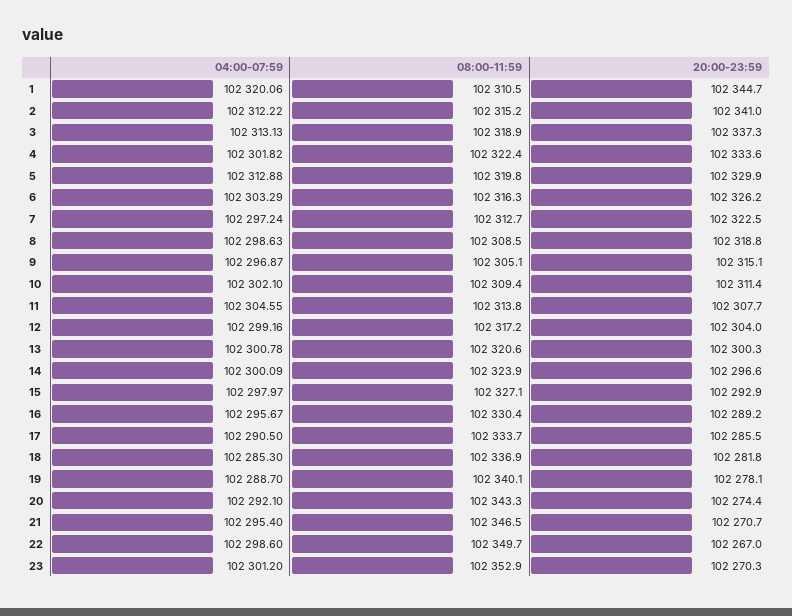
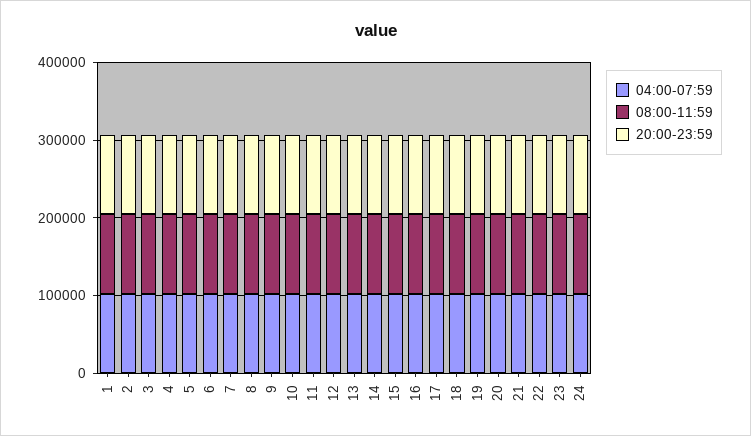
  {
    "04:00-07:59": {
      "1": 102320.06,
      "2": 102312.22,
      "3": 102313.13,
      "4": 102301.82,
      "5": 102312.88,
      "6": 102303.29,
      "7": 102297.24,
      "8": 102298.63,
      "9": 102296.87,
      "10": 102302.1,
      "11": 102304.55,
      "12": 102299.16,
      "13": 102300.78,
      "14": 102300.09,
      "15": 102297.97,
      "16": 102295.67,
      "17": 102290.5,
      "18": 102285.3,
      "19": 102288.7,
      "20": 102292.1,
      "21": 102295.4,
      "22": 102298.6,
-     "23": 102301.2
+     "23": 102301.2,
+     "24": 100000
    },
    "08:00-11:59": {
      "1": 102310.5,
      "2": 102315.2,
      "3": 102318.9,
      "4": 102322.4,
      "5": 102319.8,
      "6": 102316.3,
      "7": 102312.7,
      "8": 102308.5,
      "9": 102305.1,
      "10": 102309.4,
      "11": 102313.8,
      "12": 102317.2,
      "13": 102320.6,
      "14": 102323.9,
      "15": 102327.1,
      "16": 102330.4,
      "17": 102333.7,
      "18": 102336.9,
      "19": 102340.1,
      "20": 102343.3,
      "21": 102346.5,
      "22": 102349.7,
-     "23": 102352.9
+     "23": 102352.9,
+     "24": 100000
    },
    "20:00-23:59": {
      "1": 102344.7,
      "2": 102341,
      "3": 102337.3,
      "4": 102333.6,
      "5": 102329.9,
      "6": 102326.2,
      "7": 102322.5,
      "8": 102318.8,
      "9": 102315.1,
      "10": 102311.4,
      "11": 102307.7,
      "12": 102304,
      "13": 102300.3,
      "14": 102296.6,
      "15": 102292.9,
      "16": 102289.2,
      "17": 102285.5,
      "18": 102281.8,
      "19": 102278.1,
      "20": 102274.4,
      "21": 102270.7,
      "22": 102267,
-     "23": 102270.3
+     "23": 102270.3,
+     "24": 100000
    }
  }

